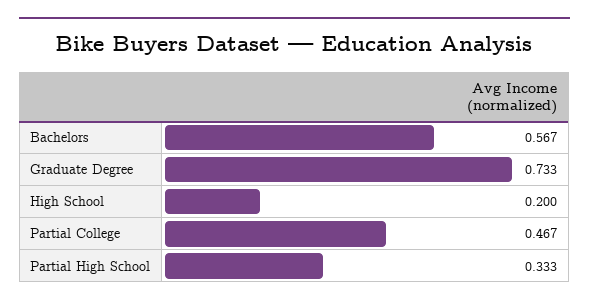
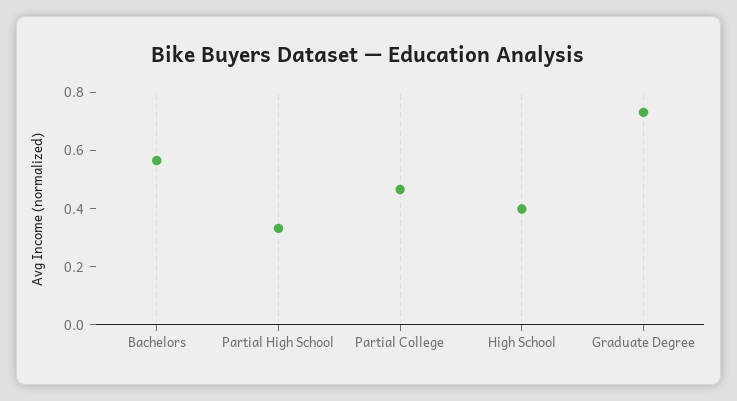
  {
    "Bachelors": 0.567,
    "Graduate Degree": 0.733,
-   "High School": 0.2,
+   "High School": 0.4,
    "Partial College": 0.467,
    "Partial High School": 0.333
  }

